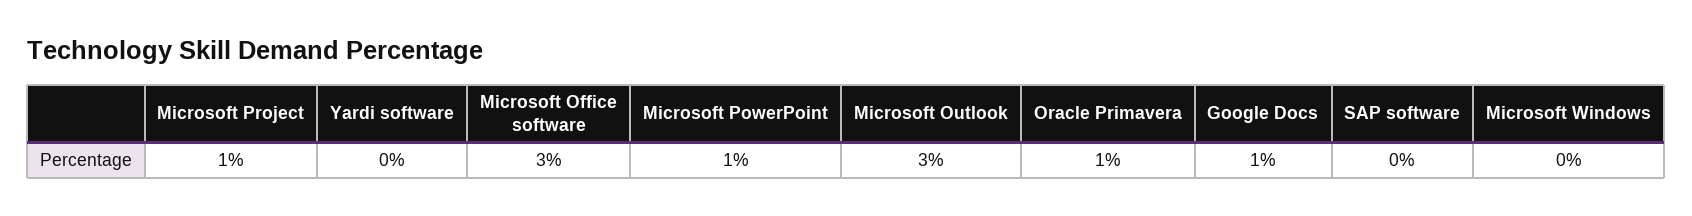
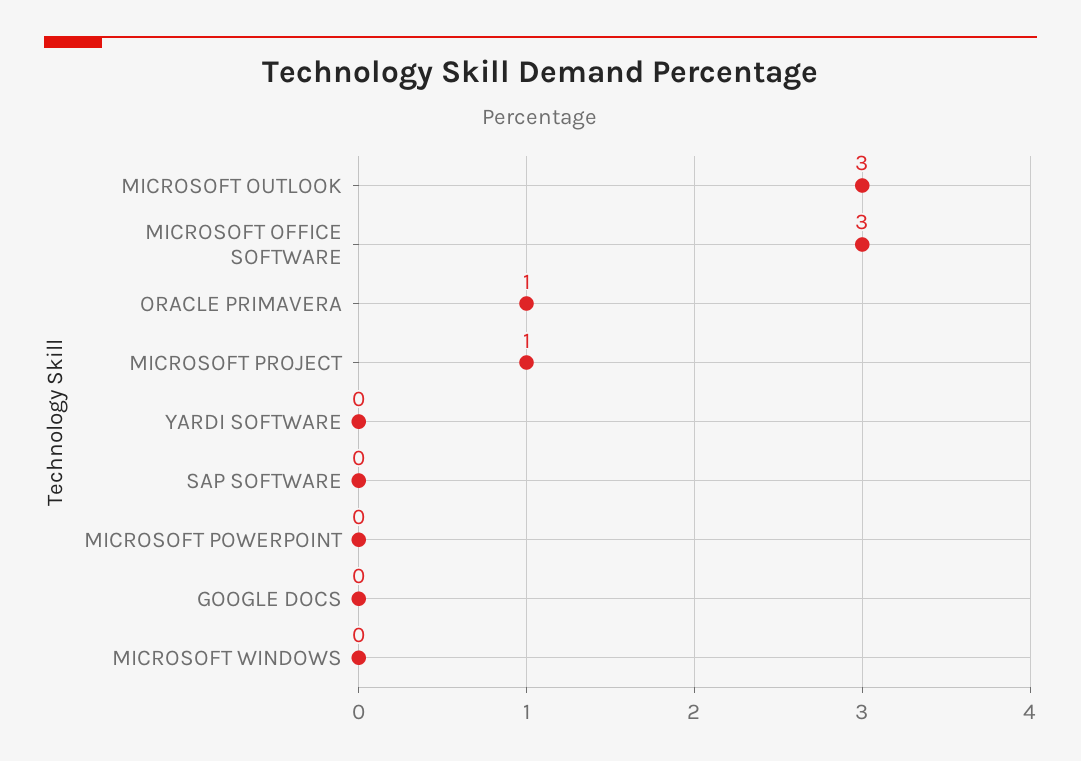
  {
    "Microsoft Project": 1,
    "Yardi software": 0,
    "Microsoft Office software": 3,
-   "Microsoft PowerPoint": 1,
+   "Microsoft PowerPoint": 0,
    "Microsoft Outlook": 3,
    "Oracle Primavera": 1,
-   "Google Docs": 1,
+   "Google Docs": 0,
    "SAP software": 0,
    "Microsoft Windows": 0
  }

